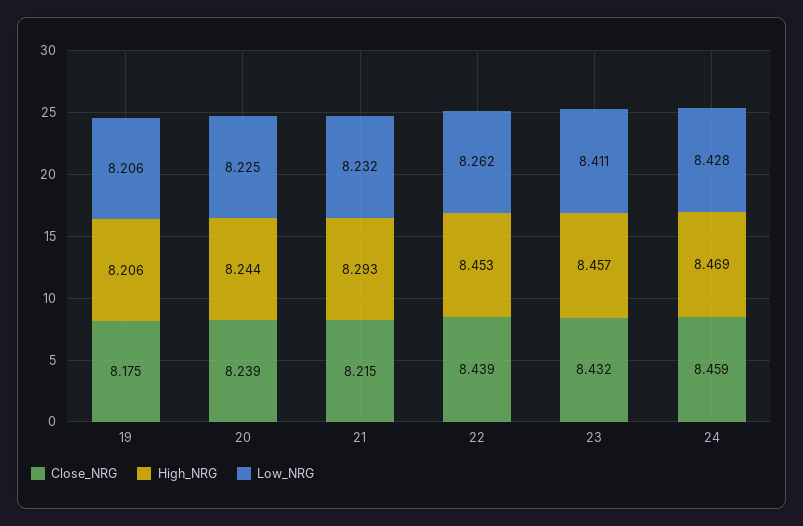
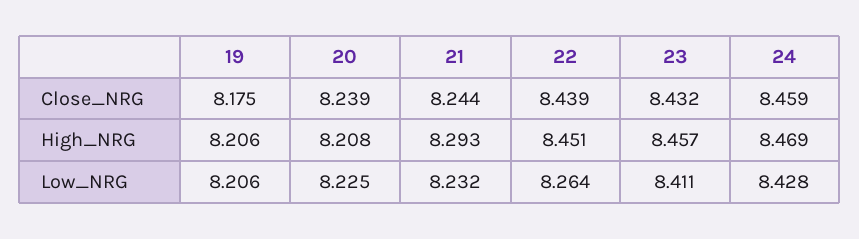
  {
    "Close_NRG": {
      "19": 8.175,
      "20": 8.239,
-     "21": 8.215,
+     "21": 8.244,
      "22": 8.439,
      "23": 8.432,
      "24": 8.459
    },
    "High_NRG": {
      "19": 8.206,
-     "20": 8.244,
+     "20": 8.208,
      "21": 8.293,
-     "22": 8.453,
+     "22": 8.451,
      "23": 8.457,
      "24": 8.469
    },
    "Low_NRG": {
      "19": 8.206,
      "20": 8.225,
      "21": 8.232,
-     "22": 8.262,
+     "22": 8.264,
      "23": 8.411,
      "24": 8.428
    }
  }

